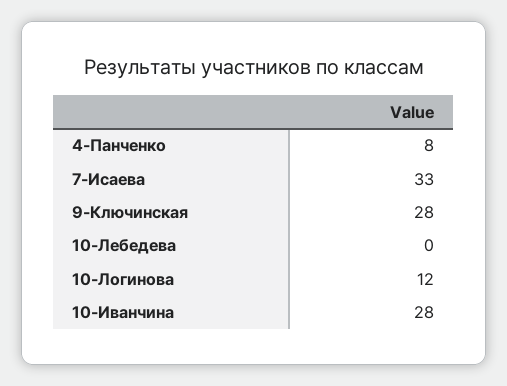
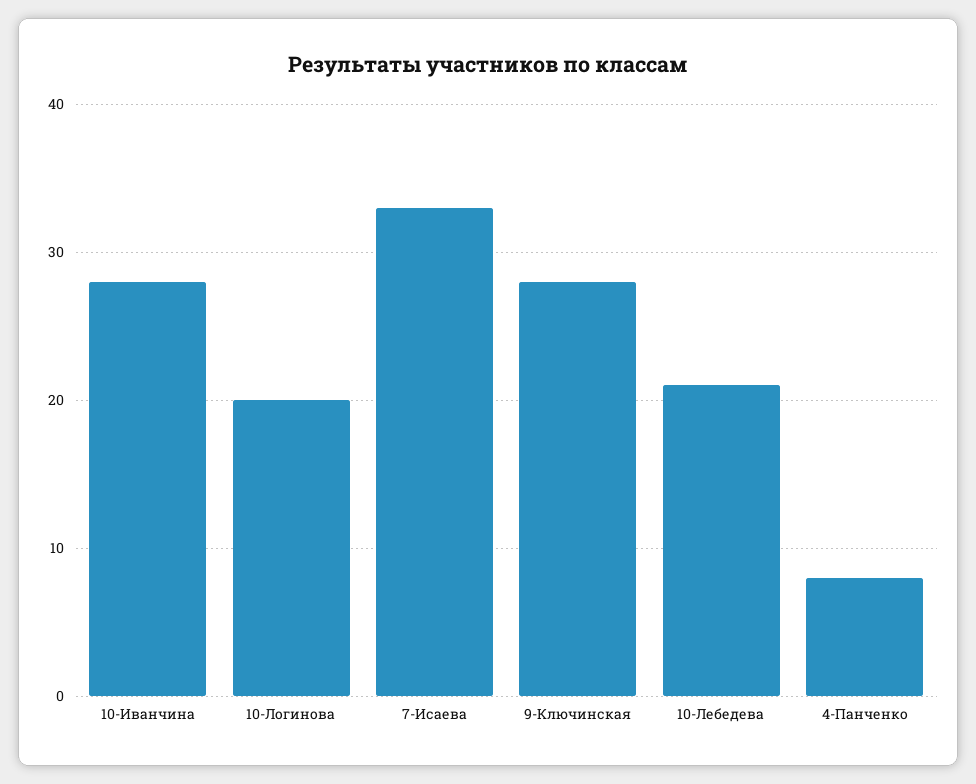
  {
    "4-Панченко": 8,
    "7-Исаева": 33,
    "9-Ключинская": 28,
-   "10-Лебедева": 0,
+   "10-Лебедева": 21,
-   "10-Логинова": 12,
+   "10-Логинова": 20,
    "10-Иванчина": 28
  }

